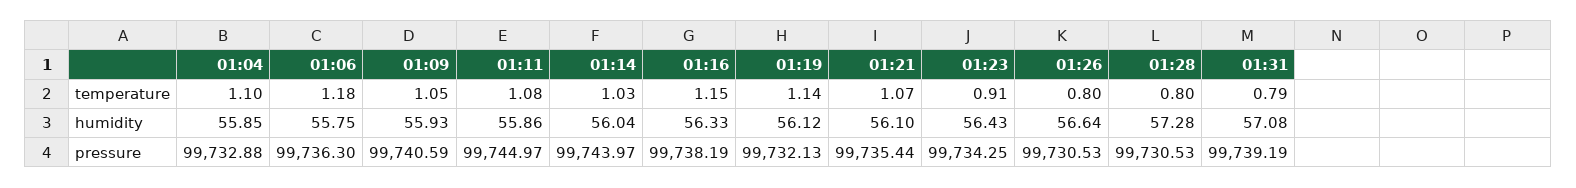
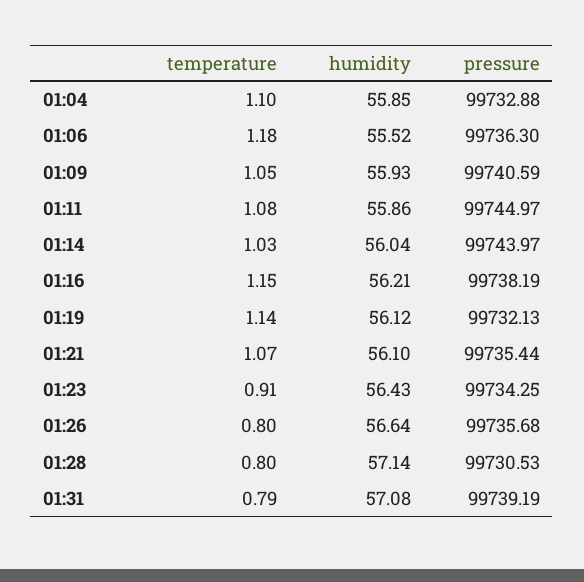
  {
    "01:04": {
      "temperature": 1.1,
      "humidity": 55.85,
      "pressure": 99732.88
    },
    "01:06": {
      "temperature": 1.18,
-     "humidity": 55.75,
+     "humidity": 55.52,
      "pressure": 99736.3
    },
    "01:09": {
      "temperature": 1.05,
      "humidity": 55.93,
      "pressure": 99740.59
    },
    "01:11": {
      "temperature": 1.08,
      "humidity": 55.86,
      "pressure": 99744.97
    },
    "01:14": {
      "temperature": 1.03,
      "humidity": 56.04,
      "pressure": 99743.97
    },
    "01:16": {
      "temperature": 1.15,
-     "humidity": 56.33,
+     "humidity": 56.21,
      "pressure": 99738.19
    },
    "01:19": {
      "temperature": 1.14,
      "humidity": 56.12,
      "pressure": 99732.13
    },
    "01:21": {
      "temperature": 1.07,
      "humidity": 56.1,
      "pressure": 99735.44
    },
    "01:23": {
      "temperature": 0.91,
      "humidity": 56.43,
      "pressure": 99734.25
    },
    "01:26": {
      "temperature": 0.8,
      "humidity": 56.64,
-     "pressure": 99730.53
+     "pressure": 99735.68
    },
    "01:28": {
      "temperature": 0.8,
-     "humidity": 57.28,
+     "humidity": 57.14,
      "pressure": 99730.53
    },
    "01:31": {
      "temperature": 0.79,
      "humidity": 57.08,
      "pressure": 99739.19
    }
  }

